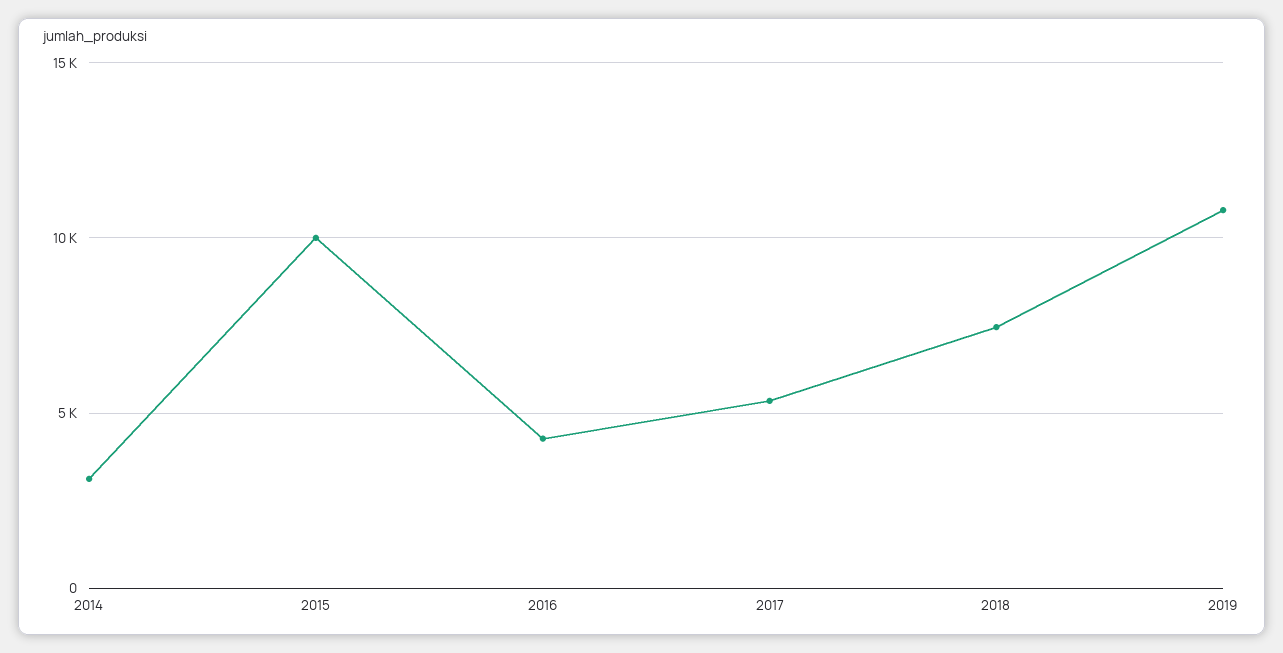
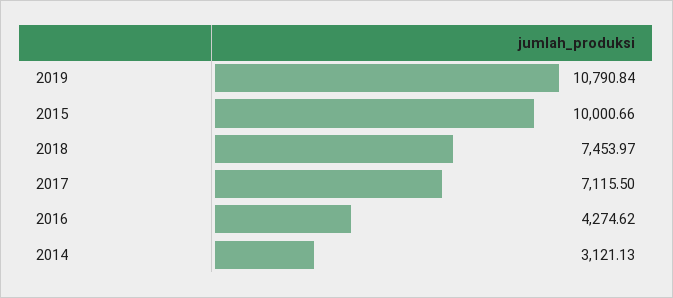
  {
    "2014": 3121.13,
    "2015": 10000.66,
    "2016": 4274.62,
-   "2017": 5500,
+   "2017": 7115.5,
    "2018": 7453.97,
    "2019": 10790.84
  }

